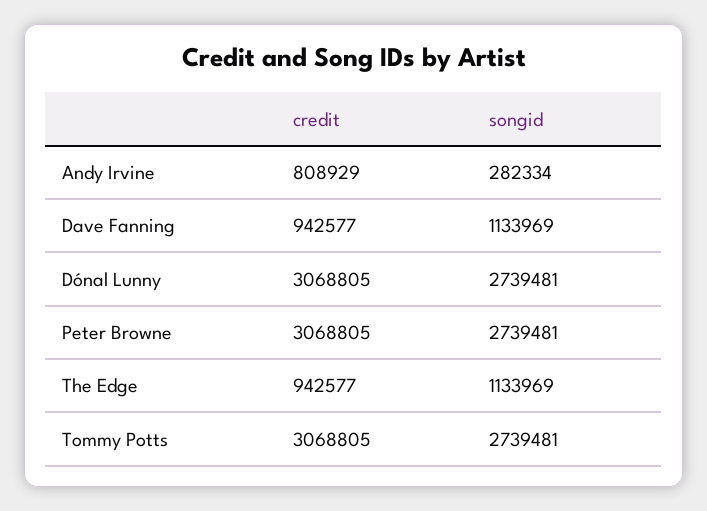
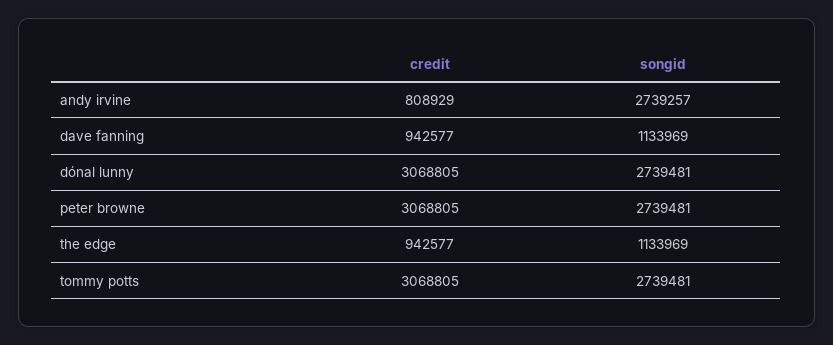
  {
    "credit": {
      "Andy Irvine": 808929,
      "Dave Fanning": 942577,
      "Dónal Lunny": 3068805,
      "Peter Browne": 3068805,
      "The Edge": 942577,
      "Tommy Potts": 3068805
    },
    "songid": {
-     "Andy Irvine": 282334,
+     "Andy Irvine": 2739257,
      "Dave Fanning": 1133969,
      "Dónal Lunny": 2739481,
      "Peter Browne": 2739481,
      "The Edge": 1133969,
      "Tommy Potts": 2739481
    }
  }

